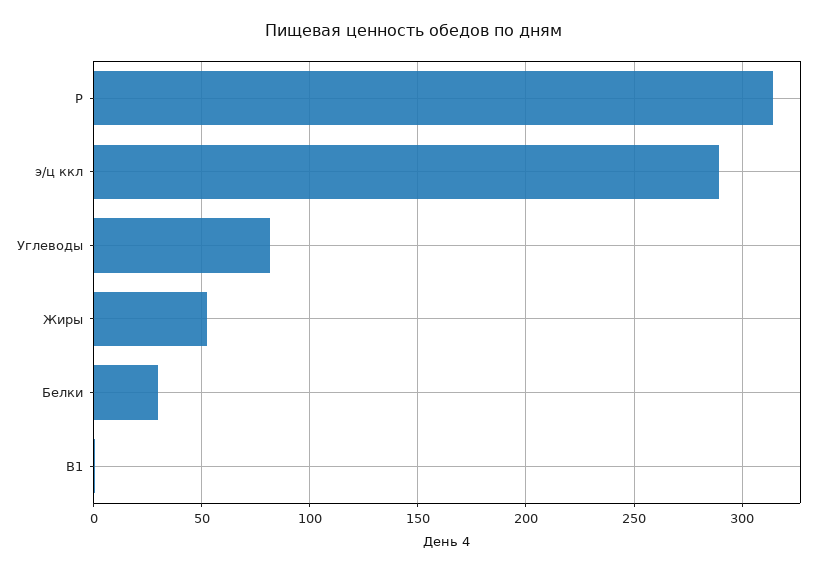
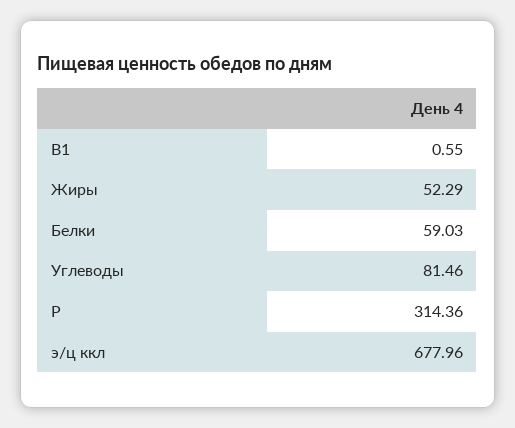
  {
    "Р": 314.36,
-   "э/ц ккл": 290,
+   "э/ц ккл": 677.96,
    "Углеводы": 81.46,
    "Жиры": 52.29,
-   "Белки": 30,
+   "Белки": 59.03,
    "В1": 0.55
  }

